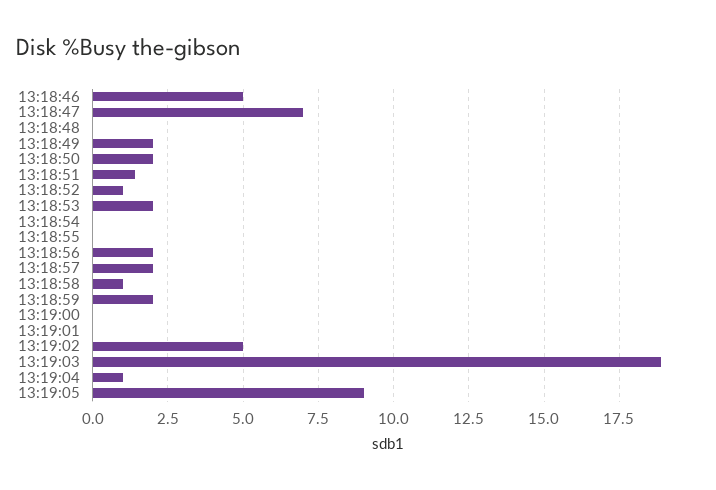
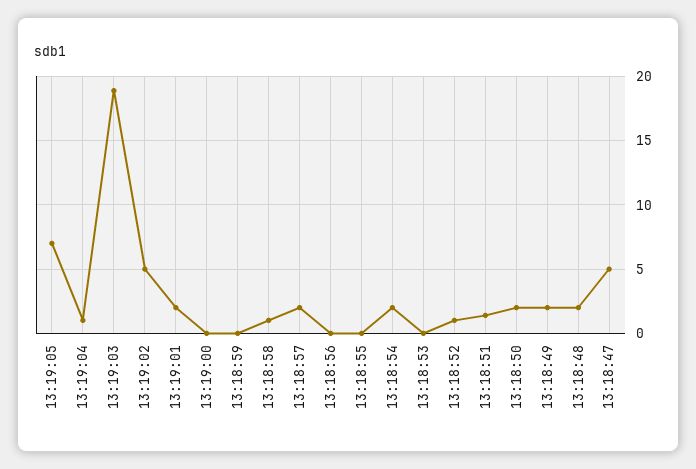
  {
-   "13:18:46": 5,
-   "13:18:47": 7,
+   "13:18:47": 5,
-   "13:18:48": 0,
+   "13:18:48": 2,
    "13:18:49": 2,
    "13:18:50": 2,
    "13:18:51": 1.5,
    "13:18:52": 1,
-   "13:18:53": 2,
+   "13:18:53": 0,
-   "13:18:54": 0,
+   "13:18:54": 2,
    "13:18:55": 0,
-   "13:18:56": 2,
+   "13:18:56": 0,
    "13:18:57": 2,
    "13:18:58": 1,
-   "13:18:59": 2,
+   "13:18:59": 0,
    "13:19:00": 0,
-   "13:19:01": 0,
+   "13:19:01": 2,
    "13:19:02": 5,
    "13:19:03": 19,
    "13:19:04": 1,
-   "13:19:05": 9
+   "13:19:05": 7
  }

